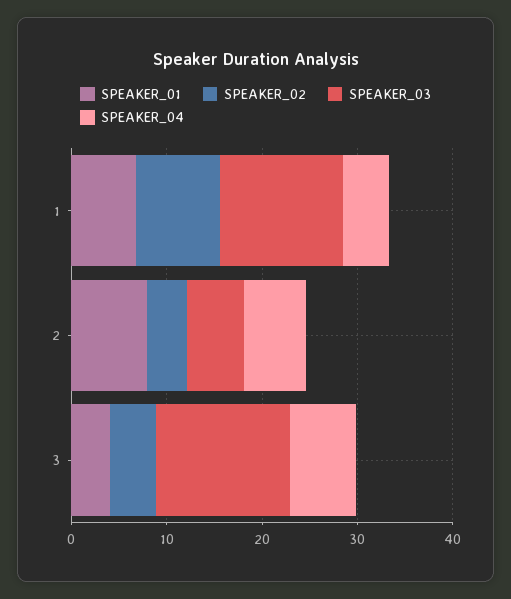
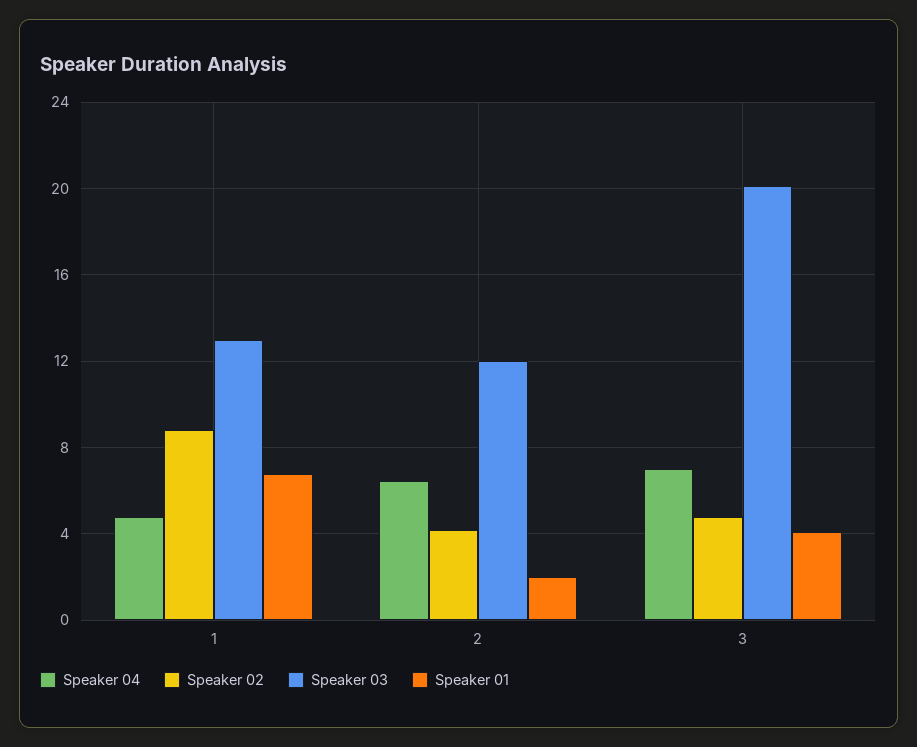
  {
    "SPEAKER_01": {
      "1": 7,
-     "2": 8,
+     "2": 2,
      "3": 4
    },
    "SPEAKER_02": {
      "1": 9,
      "2": 4,
      "3": 5
    },
    "SPEAKER_03": {
      "1": 13,
-     "2": 6,
+     "2": 12,
-     "3": 14
+     "3": 20
    },
    "SPEAKER_04": {
      "1": 5,
      "2": 6.5,
      "3": 7
    }
  }

